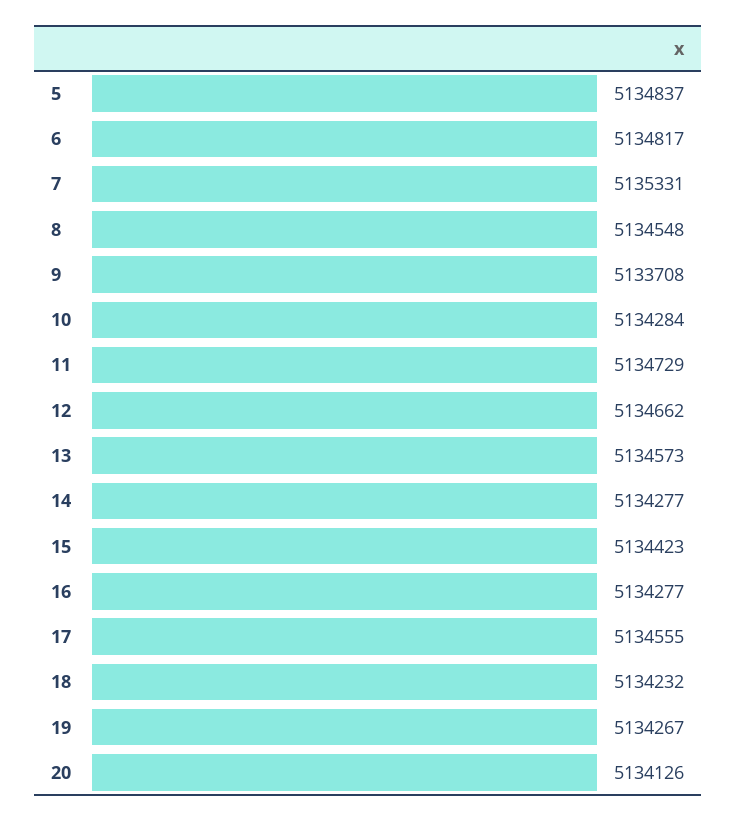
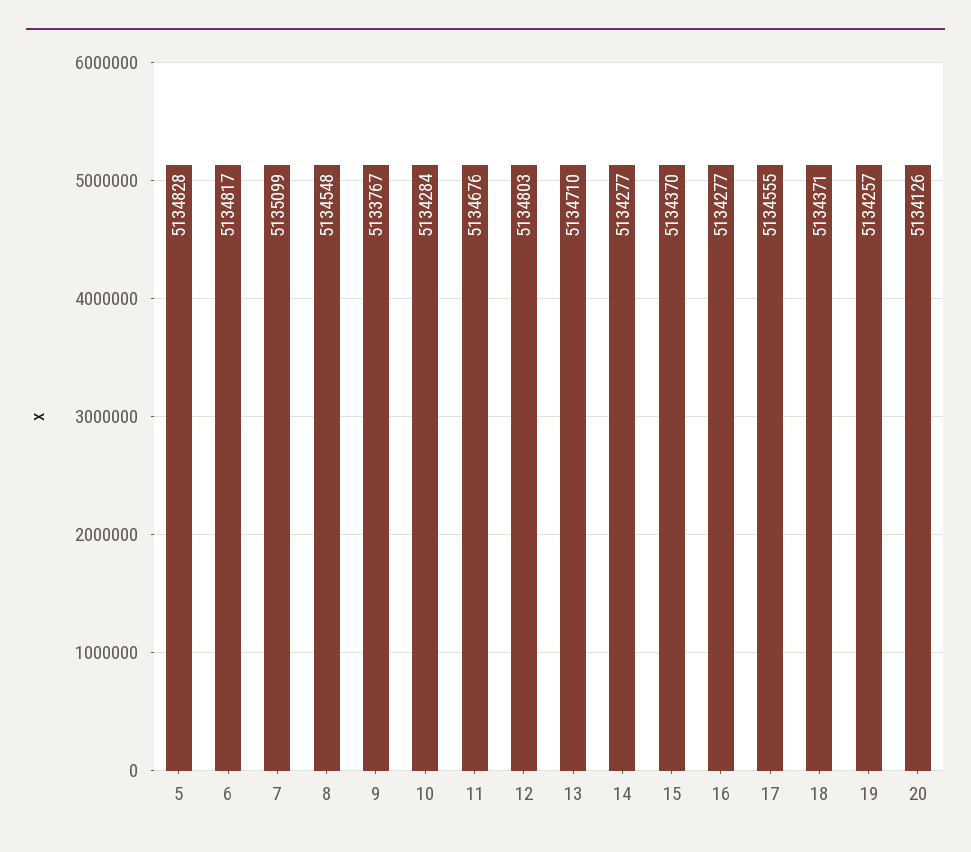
  {
-   "5": 5134837,
+   "5": 5134828,
    "6": 5134817,
-   "7": 5135331,
+   "7": 5135099,
    "8": 5134548,
-   "9": 5133708,
+   "9": 5133767,
    "10": 5134284,
-   "11": 5134729,
+   "11": 5134676,
-   "12": 5134662,
+   "12": 5134803,
-   "13": 5134573,
+   "13": 5134710,
    "14": 5134277,
-   "15": 5134423,
+   "15": 5134370,
    "16": 5134277,
    "17": 5134555,
-   "18": 5134232,
+   "18": 5134371,
-   "19": 5134267,
+   "19": 5134257,
    "20": 5134126
  }

